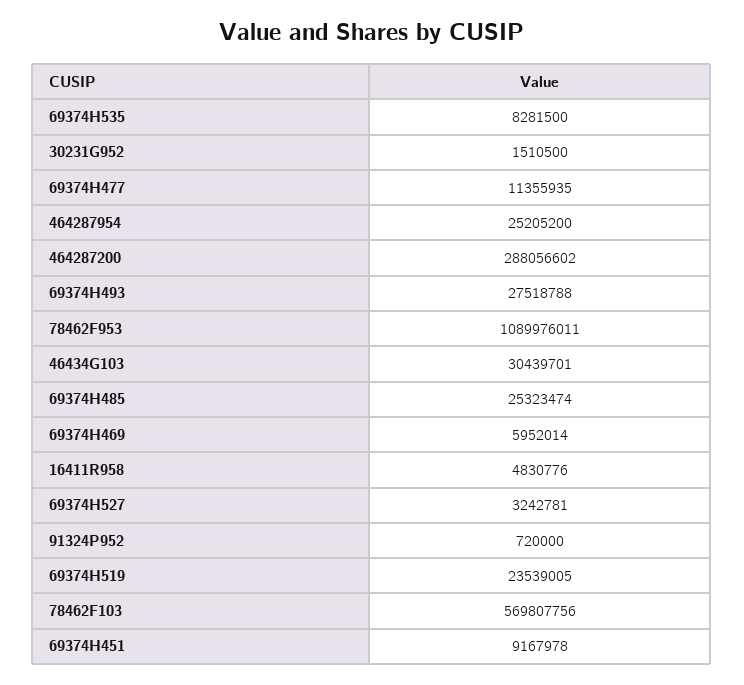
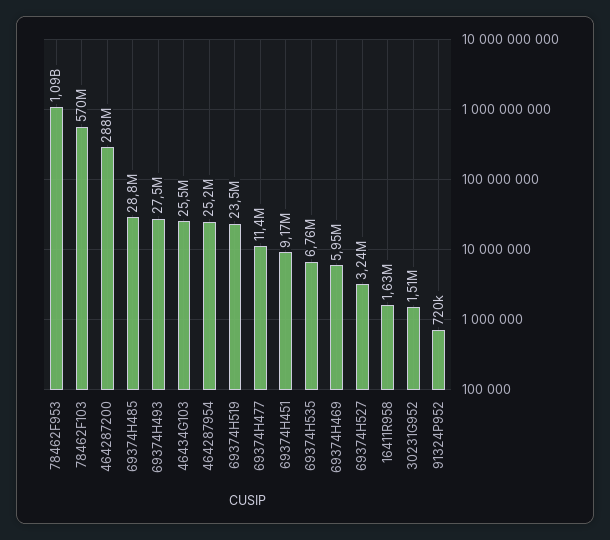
  {
-   "69374H535": 8281500,
+   "69374H535": 6760000,
    "30231G952": 1510500,
    "69374H477": 11355935,
    "464287954": 25205200,
    "464287200": 288056602,
    "69374H493": 27518788,
    "78462F953": 1089976011,
-   "46434G103": 30439701,
+   "46434G103": 25500000,
-   "69374H485": 25323474,
+   "69374H485": 28800000,
    "69374H469": 5952014,
-   "16411R958": 4830776,
+   "16411R958": 1630000,
    "69374H527": 3242781,
    "91324P952": 720000,
    "69374H519": 23539005,
    "78462F103": 569807756,
    "69374H451": 9167978
  }

